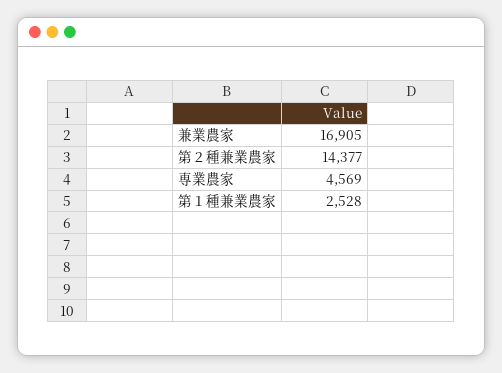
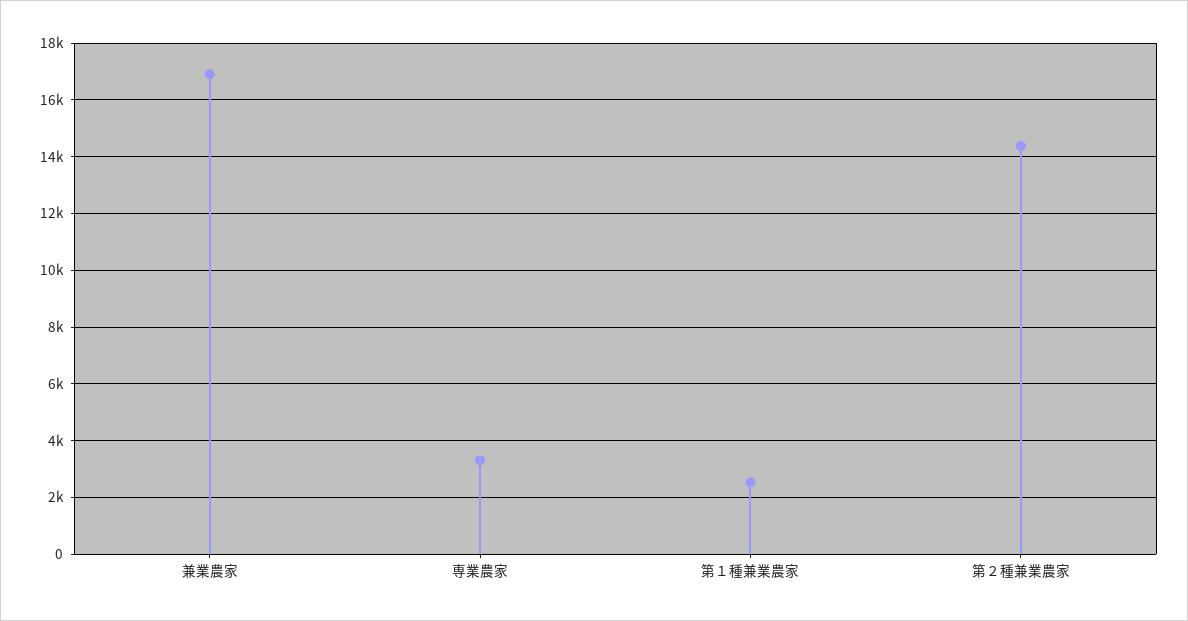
  {
    "兼業農家": 16905,
    "第２種兼業農家": 14377,
-   "専業農家": 4569,
+   "専業農家": 3250,
    "第１種兼業農家": 2528
  }

